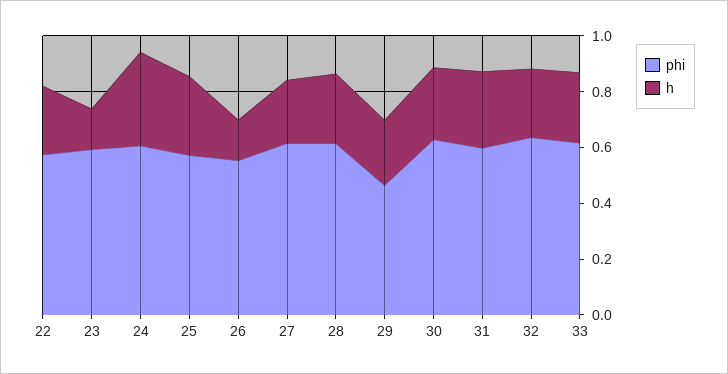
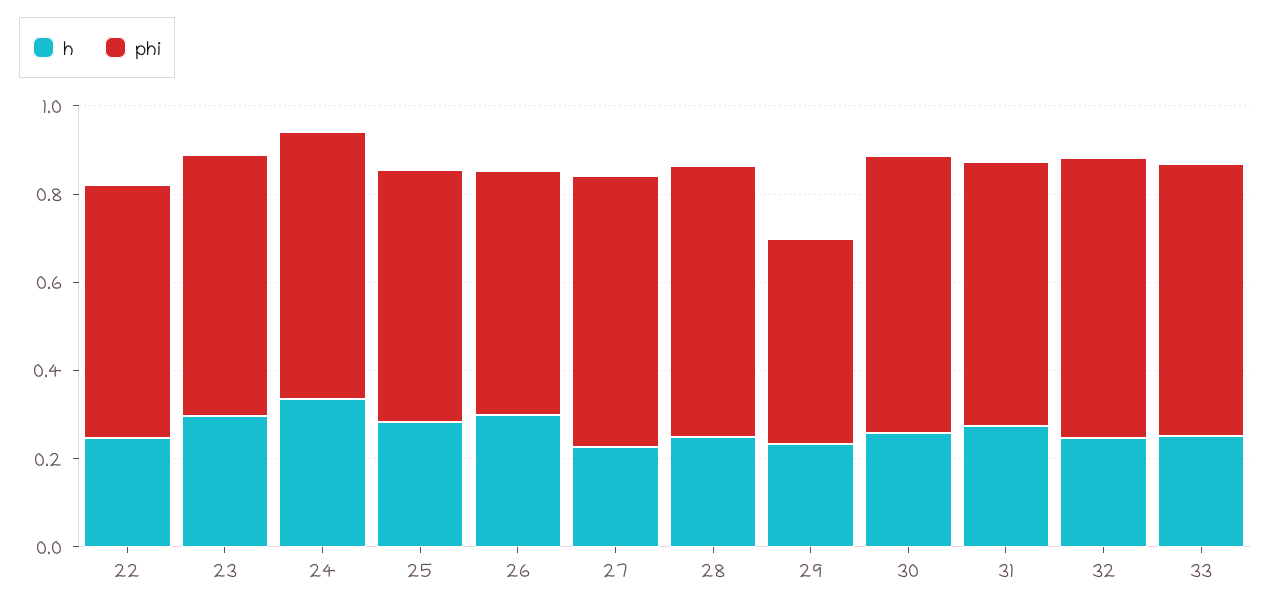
  {
    "phi": {
      "22": 0.55,
      "23": 0.6,
      "24": 0.6,
      "25": 0.55,
      "26": 0.55,
      "27": 0.6,
      "28": 0.6,
      "29": 0.45,
      "30": 0.65,
      "31": 0.6,
      "32": 0.65,
      "33": 0.6
    },
    "h": {
      "22": 0.25,
-     "23": 0.15,
+     "23": 0.3,
      "24": 0.35,
      "25": 0.3,
-     "26": 0.15,
+     "26": 0.3,
      "27": 0.25,
      "28": 0.25,
      "29": 0.25,
      "30": 0.25,
      "31": 0.25,
      "32": 0.25,
      "33": 0.25
    }
  }

